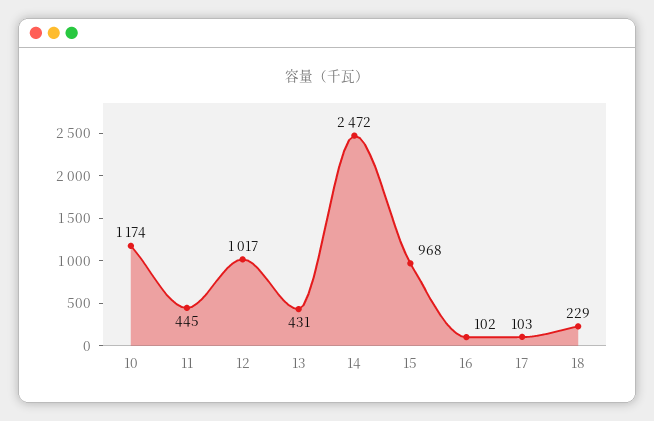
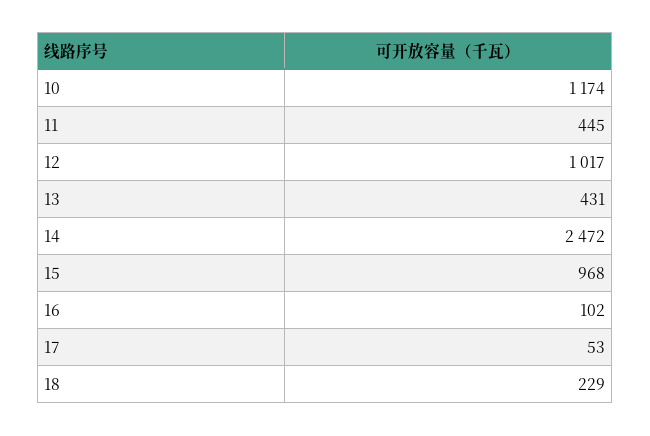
  {
    "10": 1174,
    "11": 445,
    "12": 1017,
    "13": 431,
    "14": 2472,
    "15": 968,
    "16": 102,
-   "17": 103,
+   "17": 53,
    "18": 229
  }

